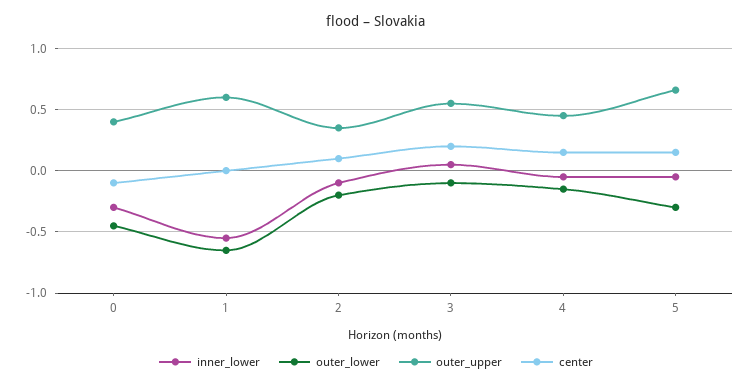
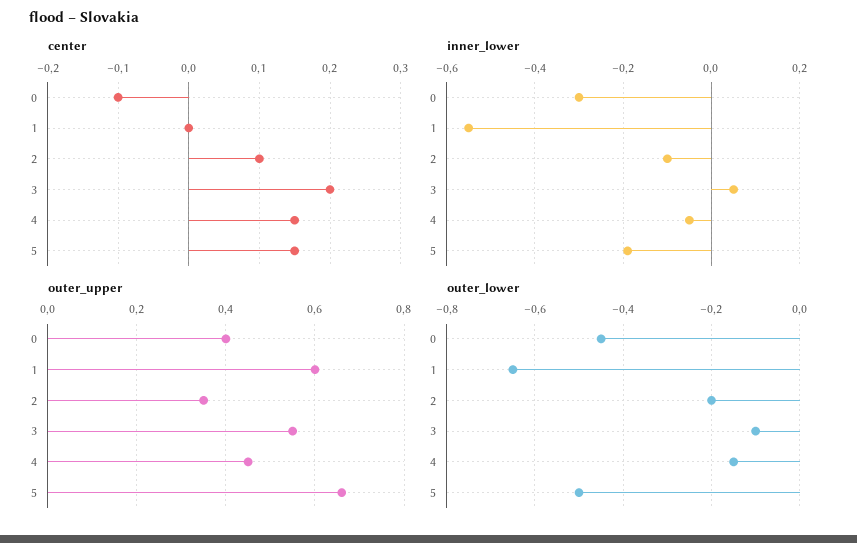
  {
    "inner_lower": {
      "0": -0.3,
      "1": -0.55,
      "2": -0.1,
      "3": 0.05,
      "4": -0.05,
-     "5": -0.05
+     "5": -0.2
    },
    "outer_lower": {
      "0": -0.45,
      "1": -0.65,
      "2": -0.2,
      "3": -0.1,
      "4": -0.15,
-     "5": -0.3
+     "5": -0.5
    },
    "outer_upper": {
      "0": 0.4,
      "1": 0.6,
      "2": 0.35,
      "3": 0.55,
      "4": 0.45,
      "5": 0.65
    },
    "center": {
      "0": -0.1,
      "1": 0,
      "2": 0.1,
      "3": 0.2,
      "4": 0.15,
      "5": 0.15
    }
  }

